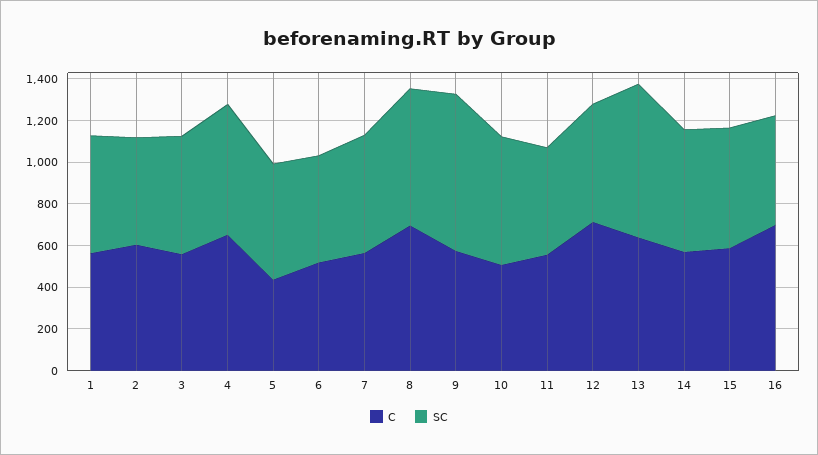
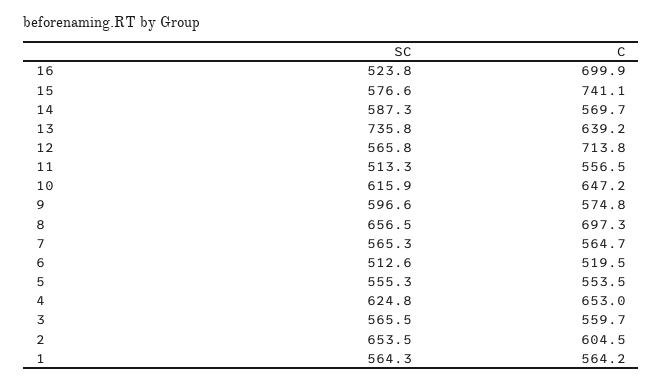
  {
    "C": {
      "1": 564.2,
      "2": 604.5,
      "3": 559.7,
      "4": 653,
-     "5": 450,
+     "5": 553.5,
      "6": 519.5,
      "7": 564.7,
      "8": 697.3,
      "9": 574.8,
-     "10": 500,
+     "10": 647.2,
      "11": 556.5,
      "12": 713.8,
      "13": 639.2,
      "14": 569.7,
-     "15": 600,
+     "15": 741.1,
      "16": 699.9
    },
    "SC": {
      "1": 564.3,
-     "2": 500,
+     "2": 653.5,
      "3": 565.5,
      "4": 624.8,
      "5": 555.3,
      "6": 512.6,
      "7": 565.3,
      "8": 656.5,
-     "9": 750,
+     "9": 596.6,
      "10": 615.9,
      "11": 513.3,
      "12": 565.8,
      "13": 735.8,
      "14": 587.3,
      "15": 576.6,
      "16": 523.8
    }
  }

